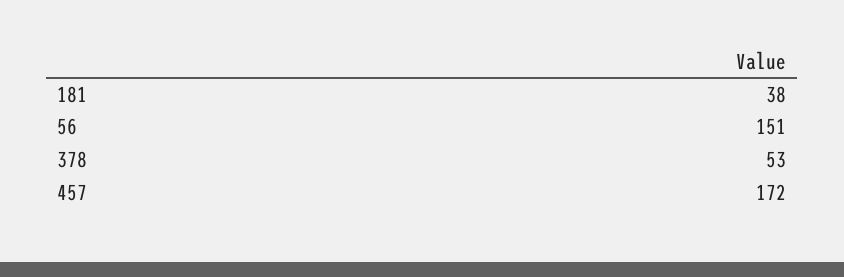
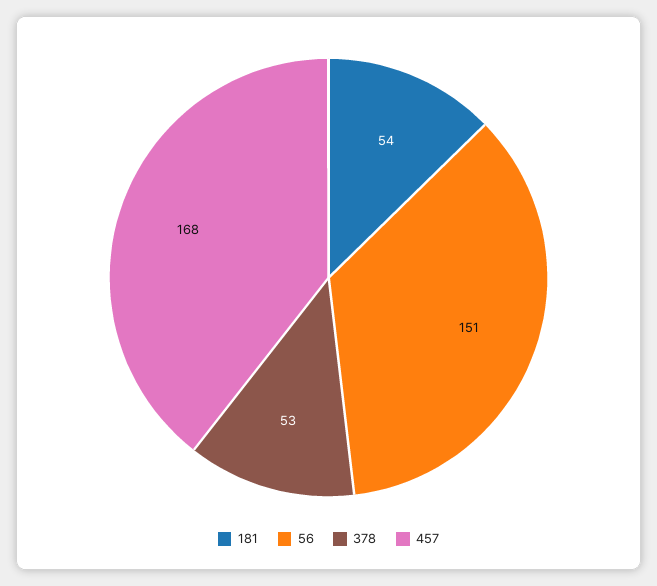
  {
-   "181": 38,
+   "181": 54,
    "56": 151,
    "378": 53,
-   "457": 172
+   "457": 168
  }

